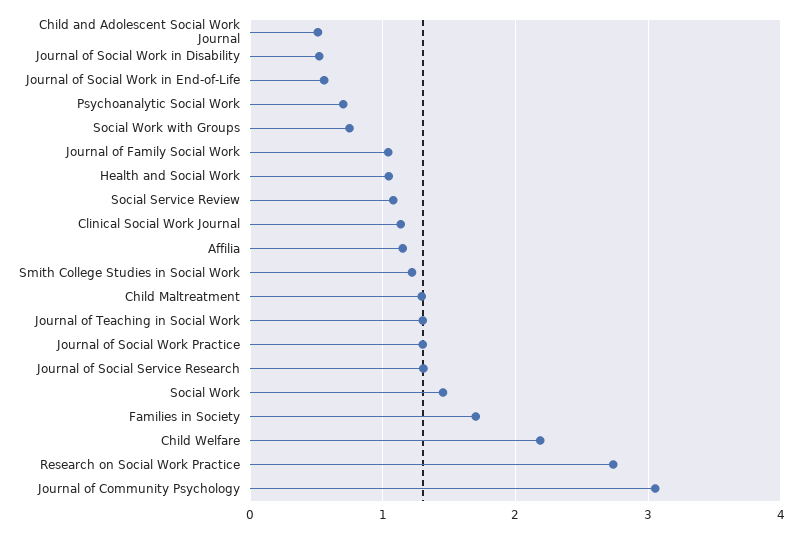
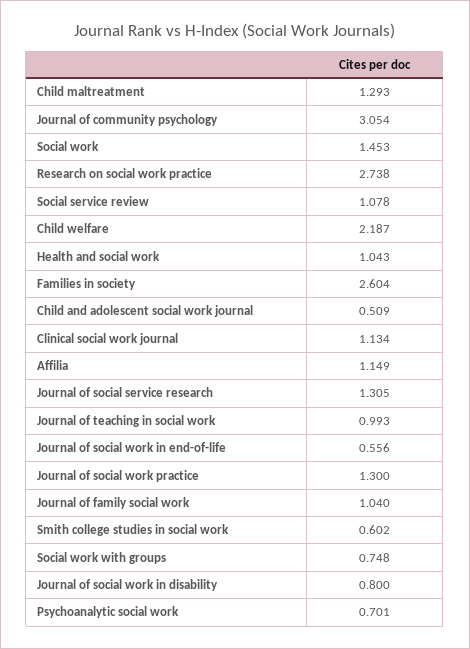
  {
    "Child and Adolescent Social Work Journal": 0.509,
-   "Journal of Social Work in Disability": 0.5,
+   "Journal of Social Work in Disability": 0.8,
    "Journal of Social Work in End-of-Life": 0.556,
    "Psychoanalytic Social Work": 0.701,
    "Social Work with Groups": 0.748,
    "Journal of Family Social Work": 1.04,
    "Health and Social Work": 1.043,
    "Social Service Review": 1.078,
    "Clinical Social Work Journal": 1.134,
    "Affilia": 1.149,
-   "Smith College Studies in Social Work": 1.2,
+   "Smith College Studies in Social Work": 0.602,
    "Child Maltreatment": 1.293,
-   "Journal of Teaching in Social Work": 1.3,
+   "Journal of Teaching in Social Work": 0.993,
    "Journal of Social Work Practice": 1.3,
    "Journal of Social Service Research": 1.305,
    "Social Work": 1.453,
-   "Families in Society": 1.7,
+   "Families in Society": 2.604,
    "Child Welfare": 2.187,
    "Research on Social Work Practice": 2.738,
    "Journal of Community Psychology": 3.054
  }

